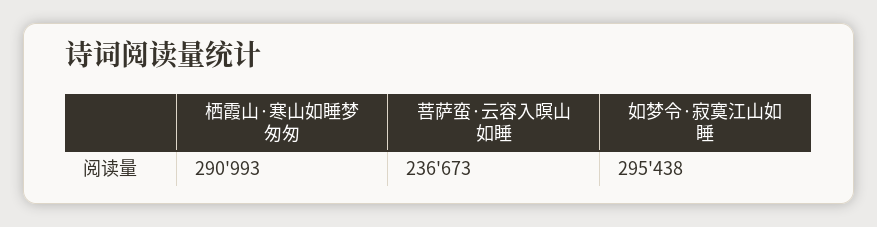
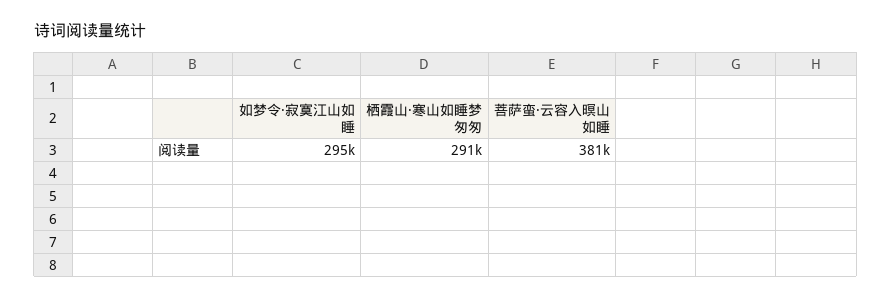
  {
    "栖霞山·寒山如睡梦匆匆": 290993,
-   "菩萨蛮·云容入暝山如睡": 236673,
+   "菩萨蛮·云容入暝山如睡": 381000,
    "如梦令·寂寞江山如睡": 295438
  }

